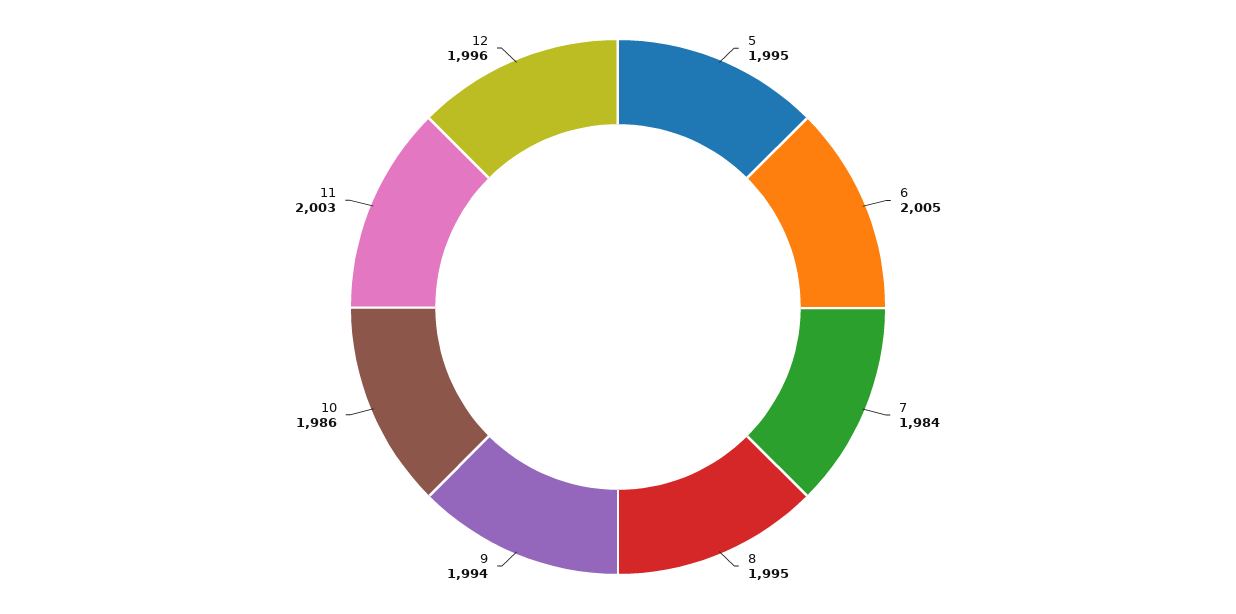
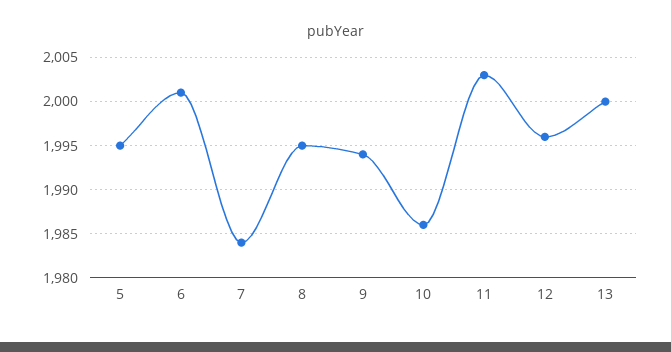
  {
    "5": 1995,
-   "6": 2005,
+   "6": 2001,
    "7": 1984,
    "8": 1995,
    "9": 1994,
    "10": 1986,
    "11": 2003,
-   "12": 1996
+   "12": 1996,
+   "13": 2000
  }

